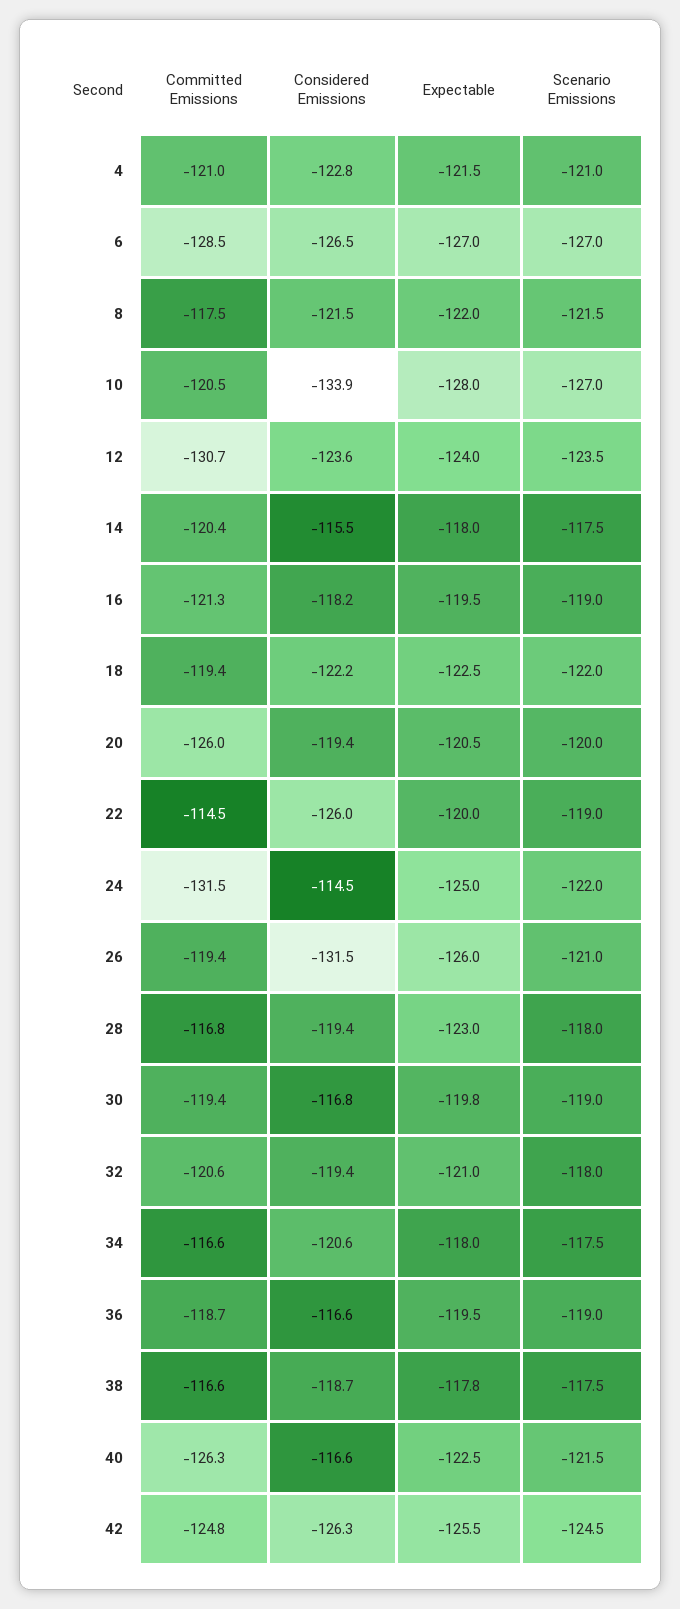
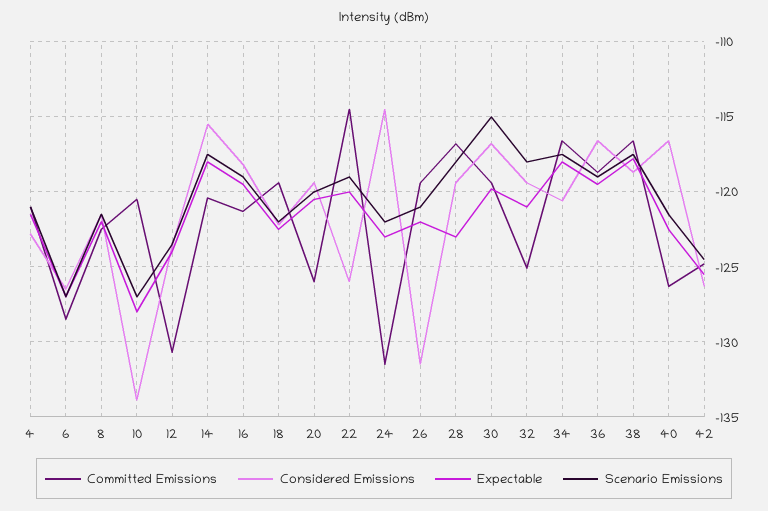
  {
    "Committed Emissions": {
      "4": -121,
      "6": -128.5,
-     "8": -117.5,
+     "8": -122.5,
      "10": -120.5,
      "12": -130.7,
      "14": -120.4,
      "16": -121.3,
      "18": -119.4,
      "20": -126,
      "22": -114.5,
      "24": -131.5,
      "26": -119.4,
      "28": -116.8,
      "30": -119.4,
-     "32": -120.6,
+     "32": -125,
      "34": -116.6,
      "36": -118.7,
      "38": -116.6,
      "40": -126.3,
      "42": -124.8
    },
    "Considered Emissions": {
      "4": -122.8,
      "6": -126.5,
      "8": -121.5,
      "10": -133.9,
      "12": -123.6,
      "14": -115.5,
      "16": -118.2,
      "18": -122.2,
      "20": -119.4,
      "22": -126,
      "24": -114.5,
      "26": -131.5,
      "28": -119.4,
      "30": -116.8,
      "32": -119.4,
      "34": -120.6,
      "36": -116.6,
      "38": -118.7,
      "40": -116.6,
      "42": -126.3
    },
    "Expectable": {
      "4": -121.5,
      "6": -127,
      "8": -122,
      "10": -128,
      "12": -124,
      "14": -118,
      "16": -119.5,
      "18": -122.5,
      "20": -120.5,
      "22": -120,
-     "24": -125,
+     "24": -123,
-     "26": -126,
+     "26": -122,
      "28": -123,
      "30": -119.8,
      "32": -121,
      "34": -118,
      "36": -119.5,
      "38": -117.8,
      "40": -122.5,
      "42": -125.5
    },
    "Scenario Emissions": {
      "4": -121,
      "6": -127,
      "8": -121.5,
      "10": -127,
      "12": -123.5,
      "14": -117.5,
      "16": -119,
      "18": -122,
      "20": -120,
      "22": -119,
      "24": -122,
      "26": -121,
      "28": -118,
-     "30": -119,
+     "30": -115,
      "32": -118,
      "34": -117.5,
      "36": -119,
      "38": -117.5,
      "40": -121.5,
      "42": -124.5
    }
  }

